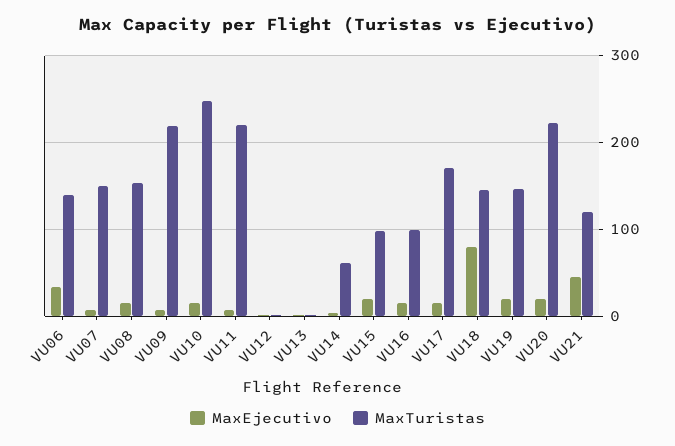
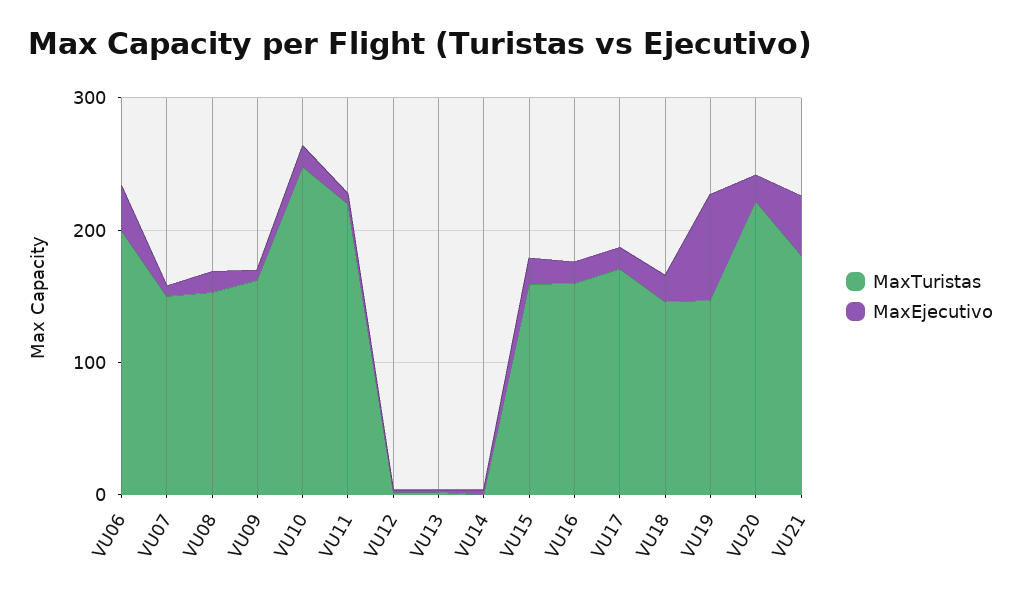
  {
    "MaxEjecutivo": {
      "VU06": 30,
      "VU07": 10,
      "VU08": 20,
      "VU09": 10,
      "VU10": 20,
      "VU11": 10,
      "VU12": 0,
      "VU13": 0,
      "VU14": 0,
      "VU15": 20,
      "VU16": 20,
      "VU17": 20,
-     "VU18": 80,
+     "VU18": 20,
-     "VU19": 20,
+     "VU19": 80,
      "VU20": 20,
      "VU21": 50
    },
    "MaxTuristas": {
-     "VU06": 140,
+     "VU06": 200,
      "VU07": 150,
      "VU08": 150,
-     "VU09": 220,
+     "VU09": 160,
      "VU10": 250,
      "VU11": 220,
      "VU12": 0,
      "VU13": 0,
-     "VU14": 60,
+     "VU14": 0,
-     "VU15": 100,
+     "VU15": 160,
-     "VU16": 100,
+     "VU16": 160,
      "VU17": 170,
      "VU18": 150,
      "VU19": 150,
      "VU20": 220,
-     "VU21": 120
+     "VU21": 180
    }
  }

